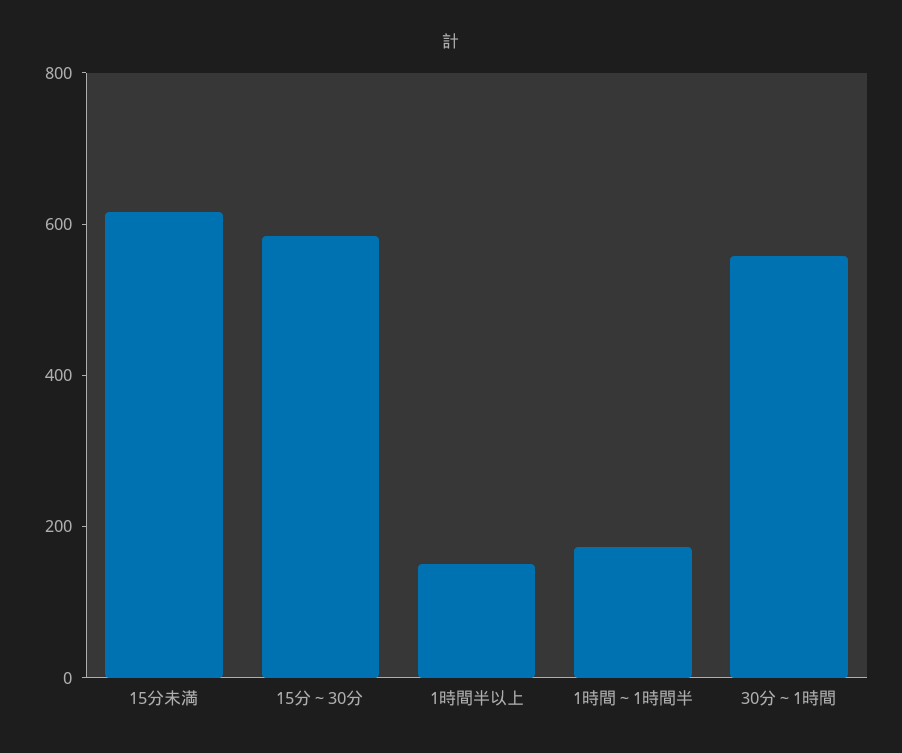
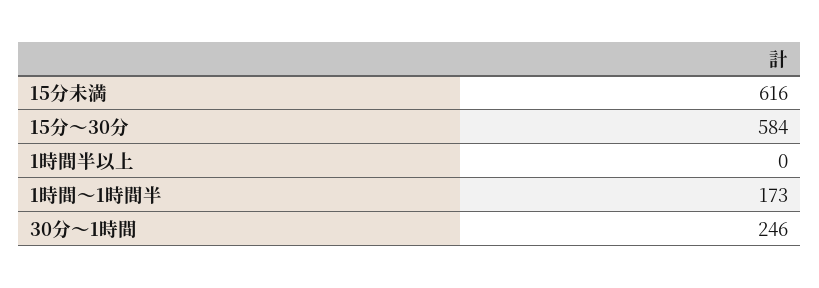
  {
    "15分未満": 616,
    "15分～30分": 584,
-   "1時間半以上": 150,
+   "1時間半以上": 0,
    "1時間～1時間半": 173,
-   "30分～1時間": 550
+   "30分～1時間": 246
  }

